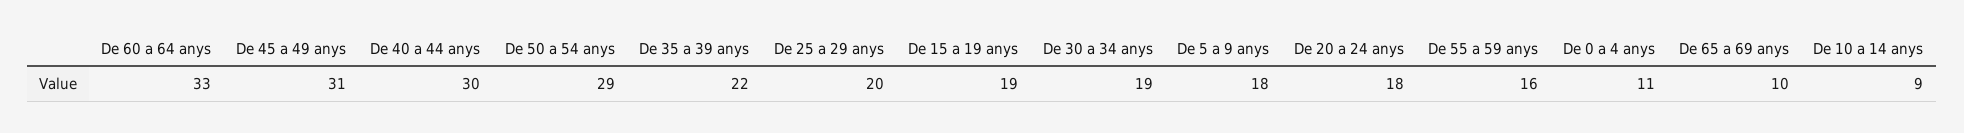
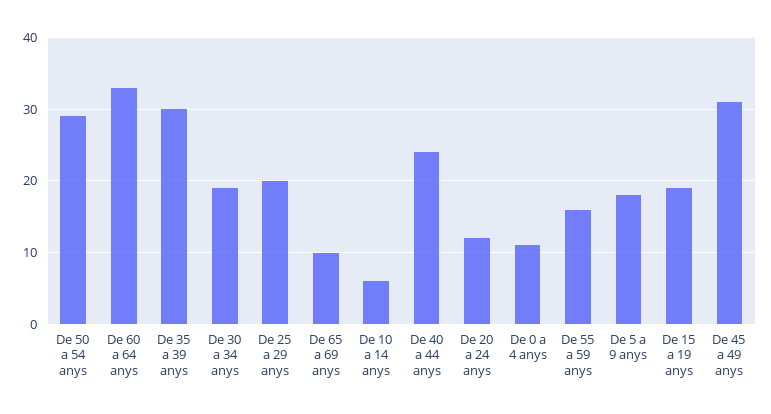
  {
    "De 60 a 64 anys": 33,
    "De 45 a 49 anys": 31,
-   "De 40 a 44 anys": 30,
+   "De 40 a 44 anys": 24,
    "De 50 a 54 anys": 29,
-   "De 35 a 39 anys": 22,
+   "De 35 a 39 anys": 30,
    "De 25 a 29 anys": 20,
    "De 15 a 19 anys": 19,
    "De 30 a 34 anys": 19,
    "De 5 a 9 anys": 18,
-   "De 20 a 24 anys": 18,
+   "De 20 a 24 anys": 12,
    "De 55 a 59 anys": 16,
    "De 0 a 4 anys": 11,
    "De 65 a 69 anys": 10,
-   "De 10 a 14 anys": 9
+   "De 10 a 14 anys": 6
  }

